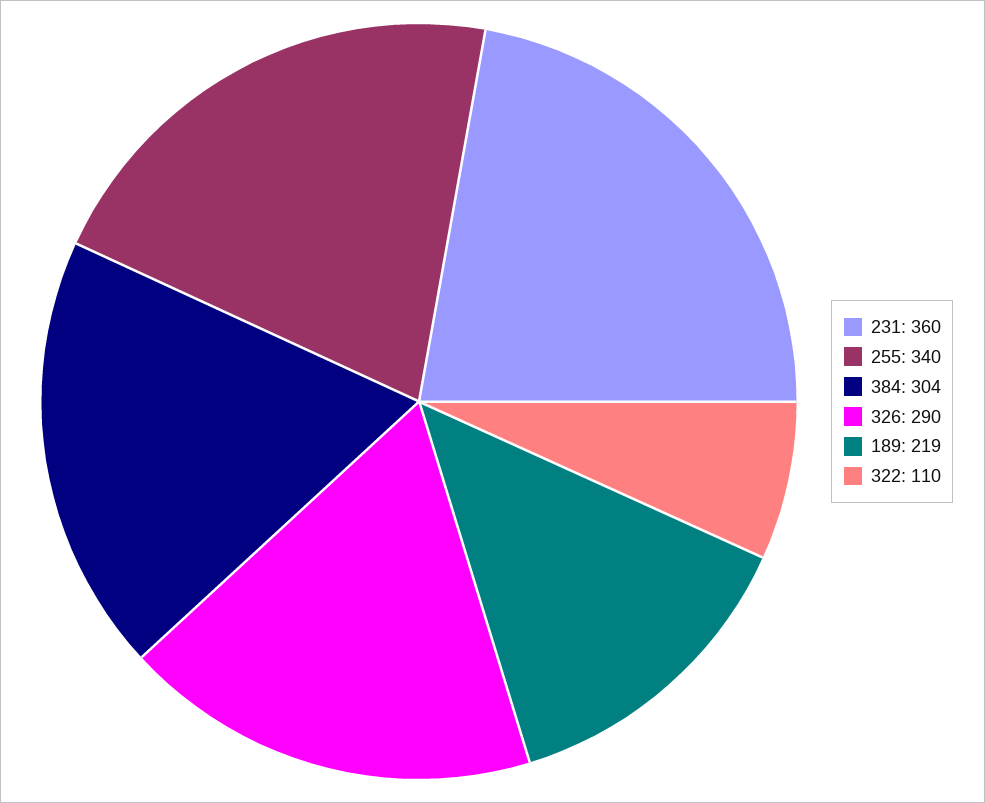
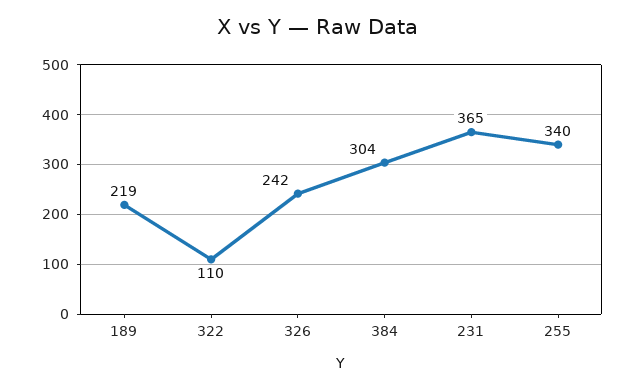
  {
-   "231": 360,
+   "231": 365,
    "255": 340,
    "384": 304,
-   "326": 290,
+   "326": 242,
    "189": 219,
    "322": 110
  }

